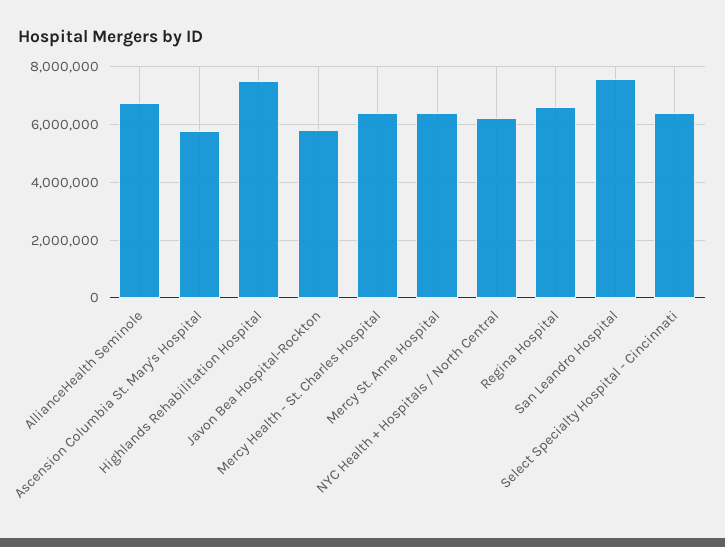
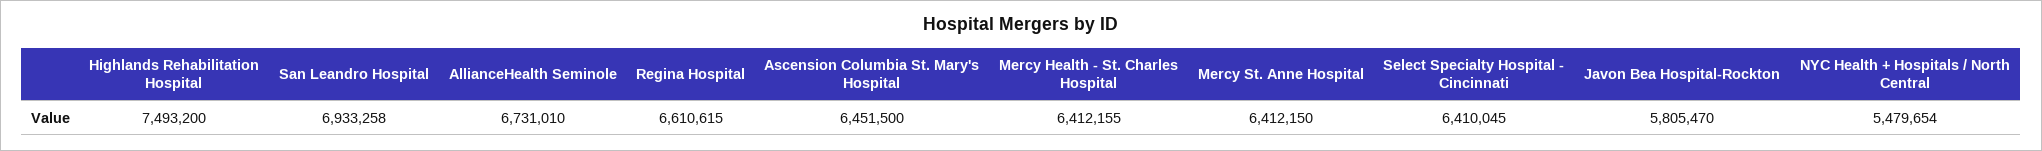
  {
    "AllianceHealth Seminole": 6731010,
-   "Ascension Columbia St. Mary's Hospital": 5750000,
+   "Ascension Columbia St. Mary's Hospital": 6451500,
    "Highlands Rehabilitation Hospital": 7493200,
    "Javon Bea Hospital-Rockton": 5805470,
    "Mercy Health - St. Charles Hospital": 6412155,
    "Mercy St. Anne Hospital": 6412150,
-   "NYC Health + Hospitals / North Central": 6250000,
+   "NYC Health + Hospitals / North Central": 5479654,
    "Regina Hospital": 6610615,
-   "San Leandro Hospital": 7500000,
+   "San Leandro Hospital": 6933258,
    "Select Specialty Hospital - Cincinnati": 6410045
  }

